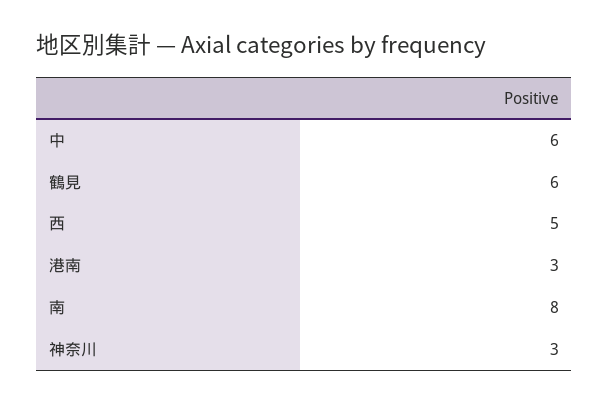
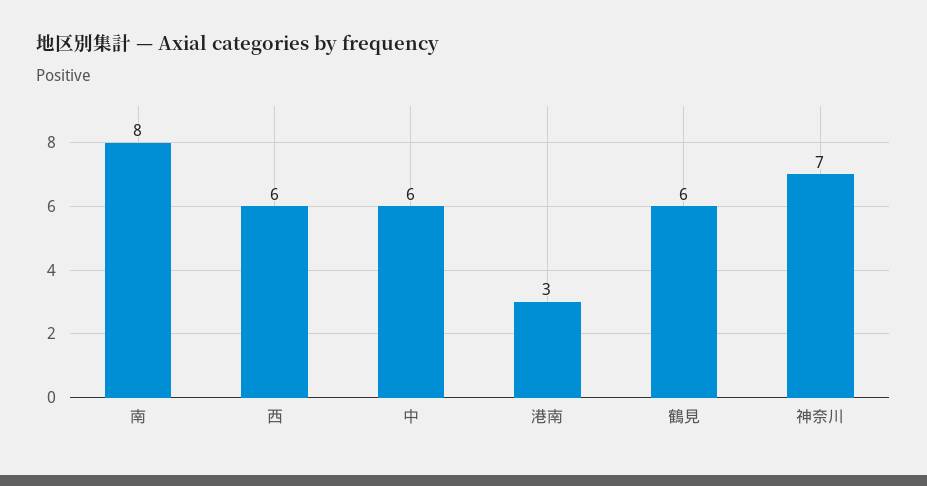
  {
    "中": 6,
    "鶴見": 6,
-   "西": 5,
+   "西": 6,
    "港南": 3,
    "南": 8,
-   "神奈川": 3
+   "神奈川": 7
  }

